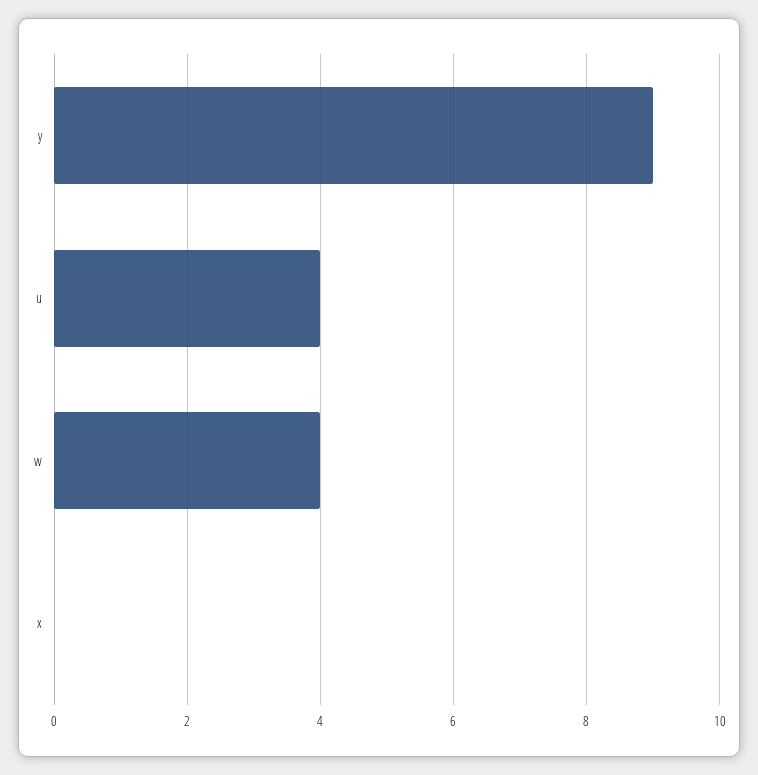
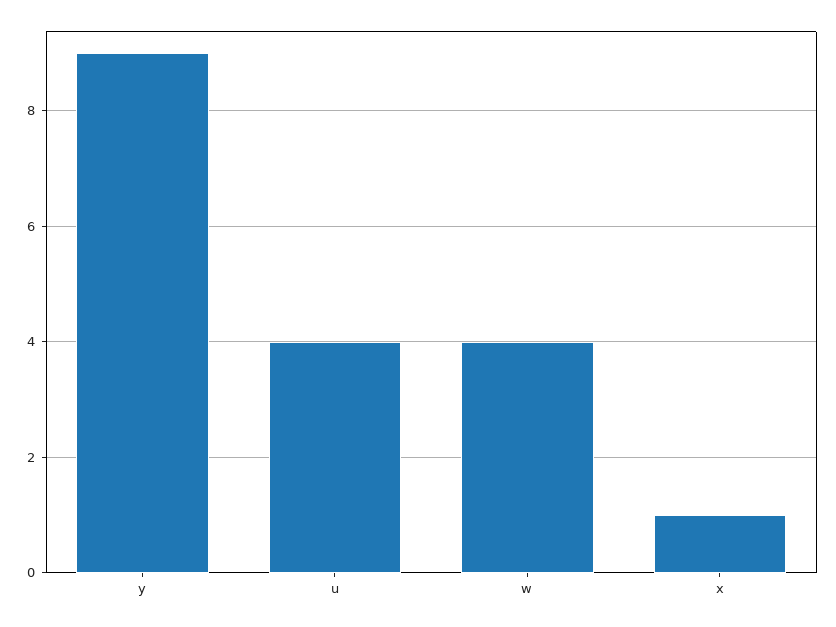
  {
    "y": 9,
    "u": 4,
    "w": 4,
-   "x": 0
+   "x": 1
  }

